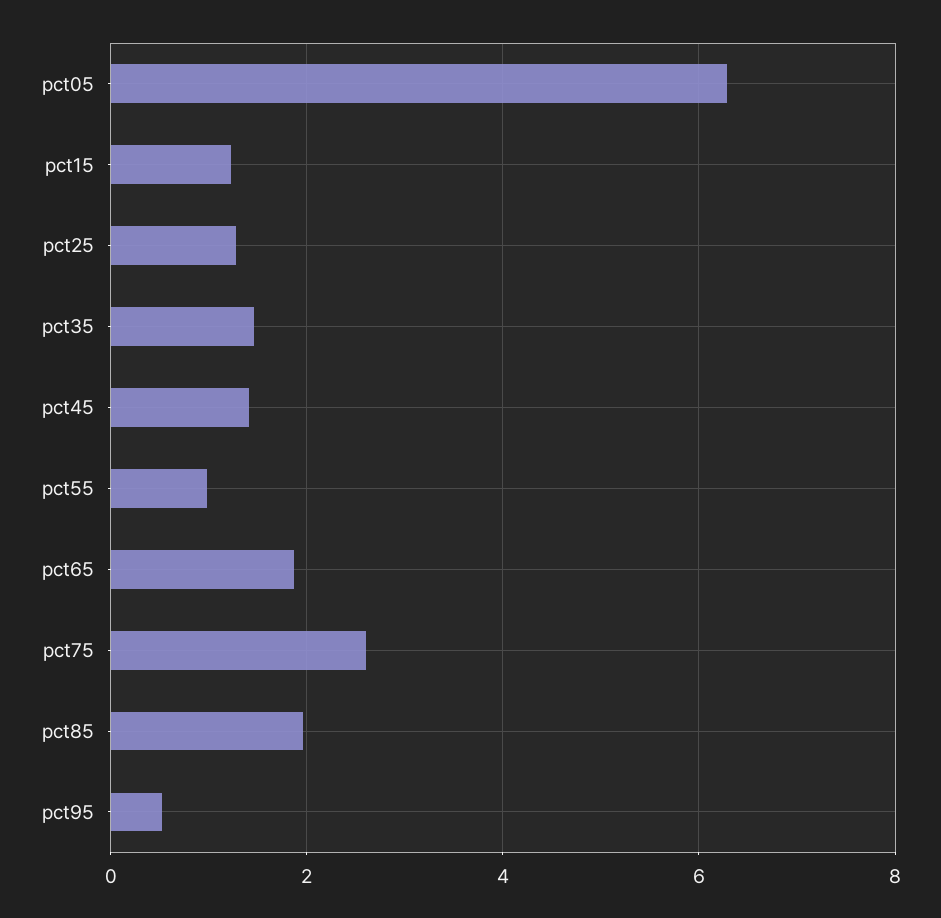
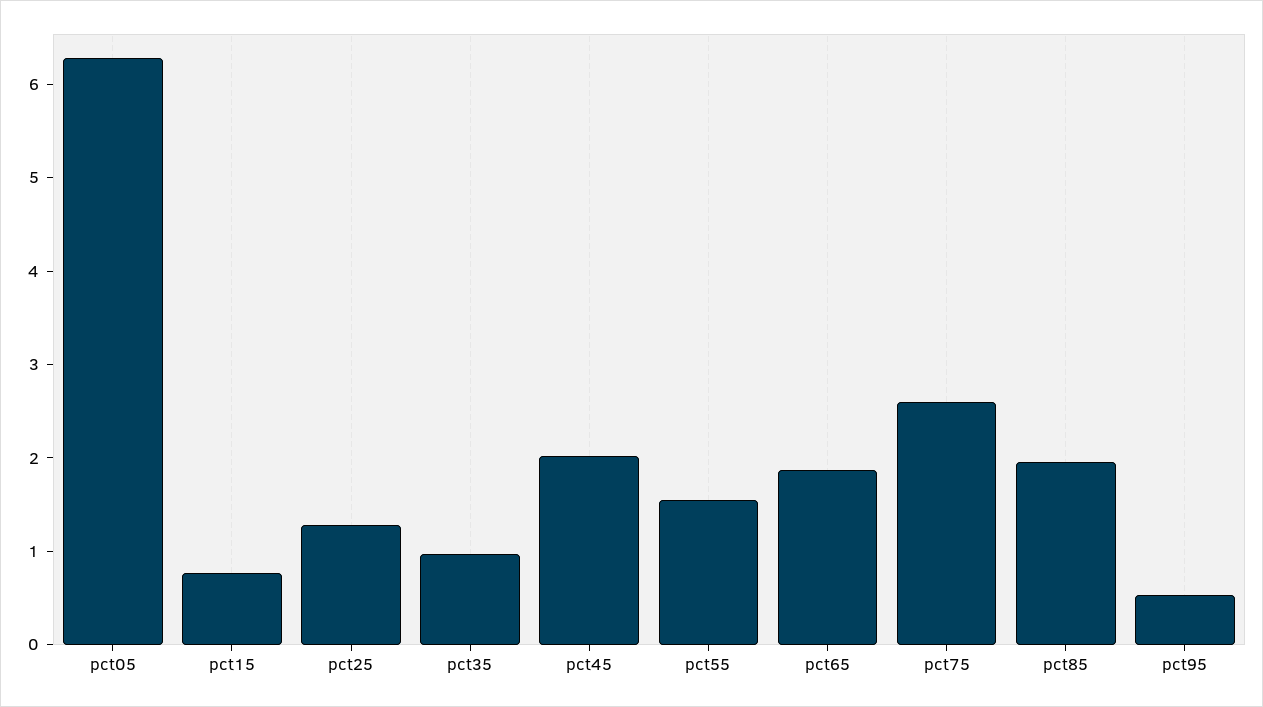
  {
    "pct05": 6.2,
-   "pct15": 1.2,
+   "pct15": 0.8,
    "pct25": 1.2,
-   "pct35": 1.4,
+   "pct35": 1,
-   "pct45": 1.4,
+   "pct45": 2,
-   "pct55": 1,
+   "pct55": 1.6,
    "pct65": 1.8,
    "pct75": 2.6,
    "pct85": 2,
    "pct95": 0.6
  }

